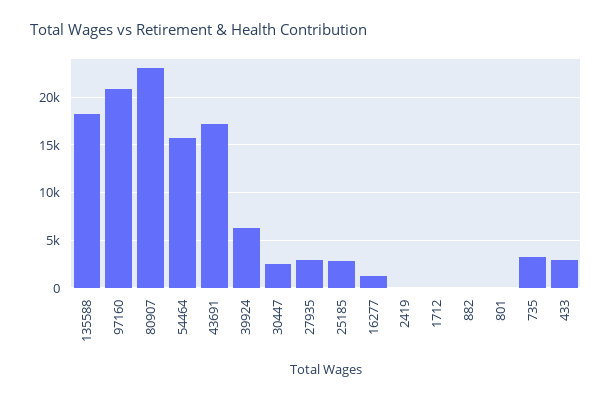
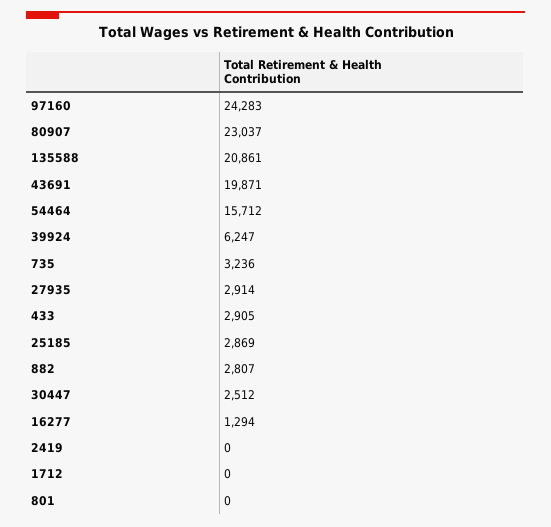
  {
-   "135588": 18000,
+   "135588": 20861,
-   "97160": 21000,
+   "97160": 24283,
    "80907": 23037,
    "54464": 15712,
-   "43691": 17000,
+   "43691": 19871,
    "39924": 6247,
    "30447": 2512,
    "27935": 2914,
    "25185": 2869,
    "16277": 1294,
    "2419": 0,
    "1712": 0,
-   "882": 0,
+   "882": 2807,
    "801": 0,
    "735": 3236,
    "433": 2905
  }

